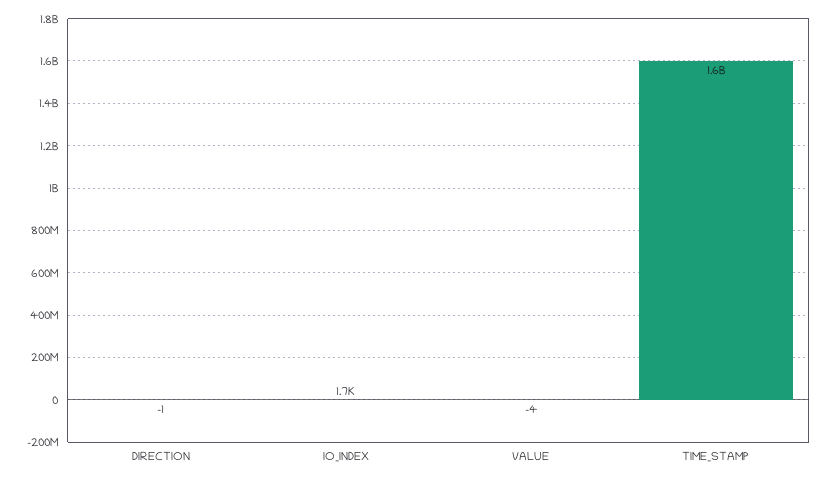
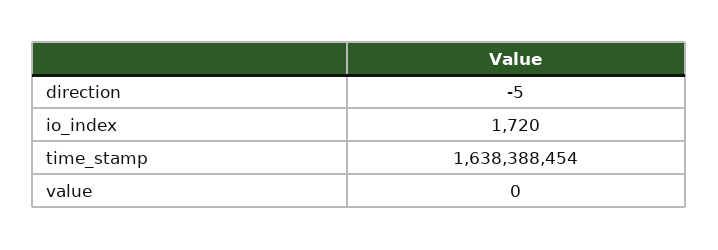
  {
-   "DIRECTION": -1,
+   "DIRECTION": -5,
    "IO_INDEX": 1720,
-   "VALUE": -4,
+   "VALUE": 0,
    "TIME_STAMP": 1638388454
  }

